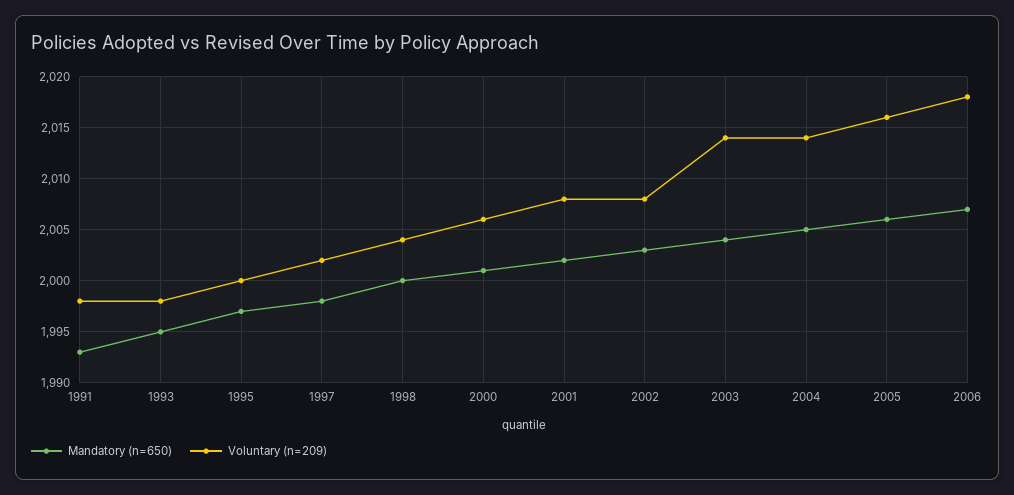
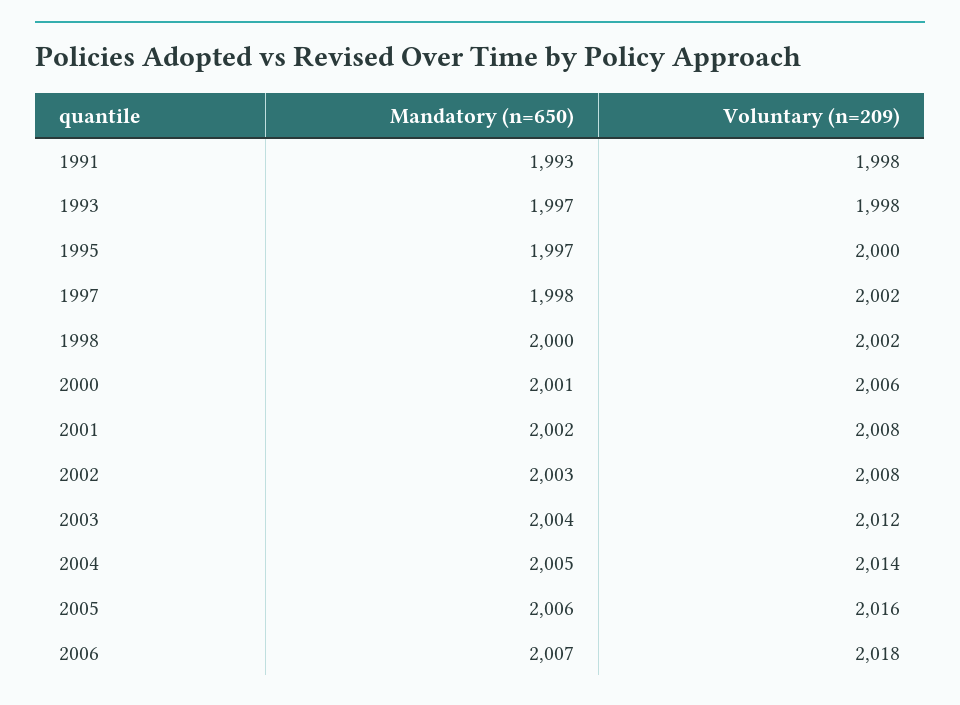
  {
    "Mandatory (n=650)": {
      "1991": 1993,
-     "1993": 1995,
+     "1993": 1997,
      "1995": 1997,
      "1997": 1998,
      "1998": 2000,
      "2000": 2001,
      "2001": 2002,
      "2002": 2003,
      "2003": 2004,
      "2004": 2005,
      "2005": 2006,
      "2006": 2007
    },
    "Voluntary (n=209)": {
      "1991": 1998,
      "1993": 1998,
      "1995": 2000,
      "1997": 2002,
-     "1998": 2004,
+     "1998": 2002,
      "2000": 2006,
      "2001": 2008,
      "2002": 2008,
-     "2003": 2014,
+     "2003": 2012,
      "2004": 2014,
      "2005": 2016,
      "2006": 2018
    }
  }

